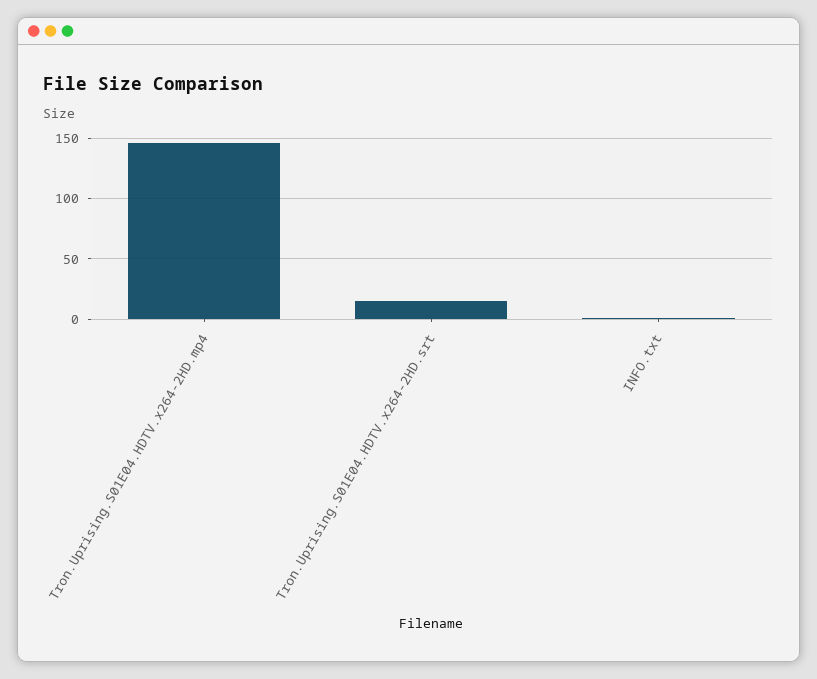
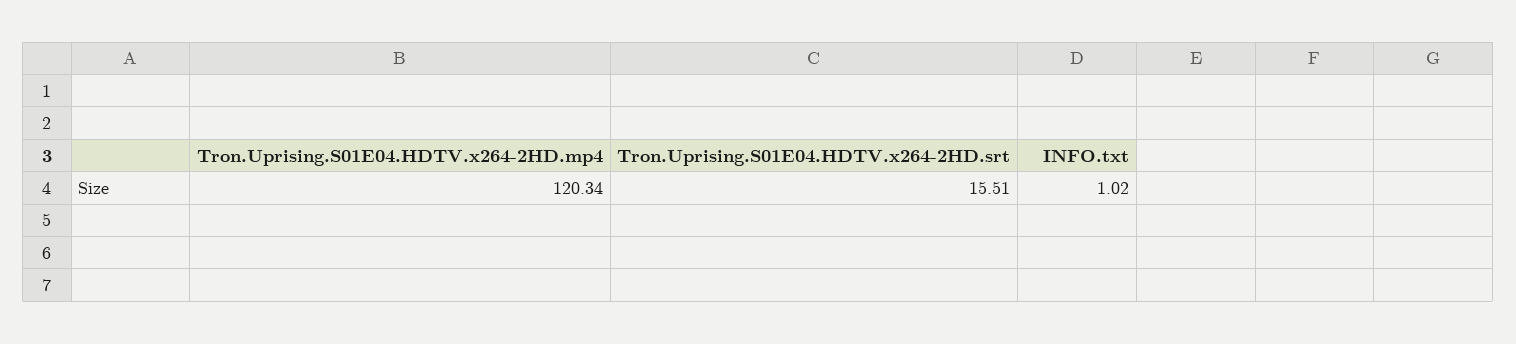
  {
-   "Tron.Uprising.S01E04.HDTV.x264-2HD.mp4": 145,
+   "Tron.Uprising.S01E04.HDTV.x264-2HD.mp4": 120.34,
    "Tron.Uprising.S01E04.HDTV.x264-2HD.srt": 15.51,
    "INFO.txt": 1.02
  }

